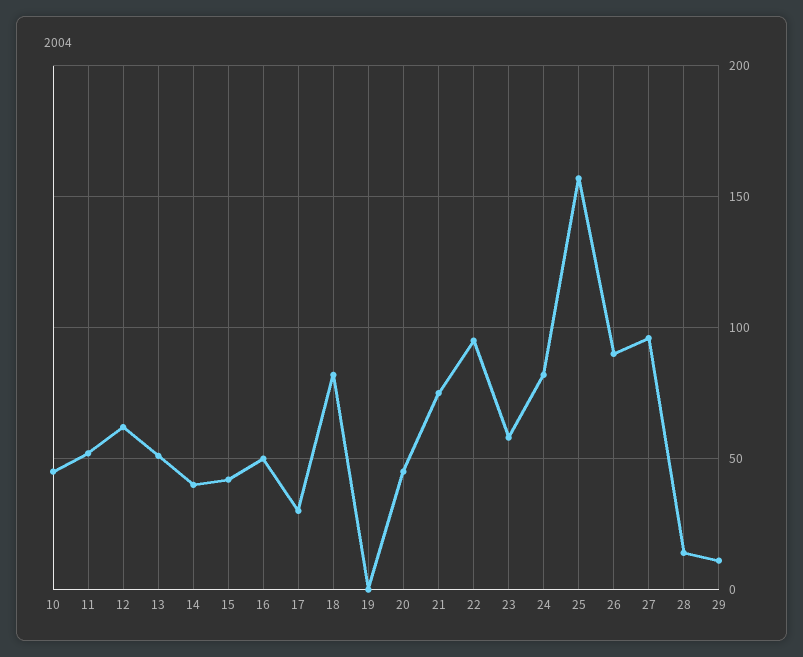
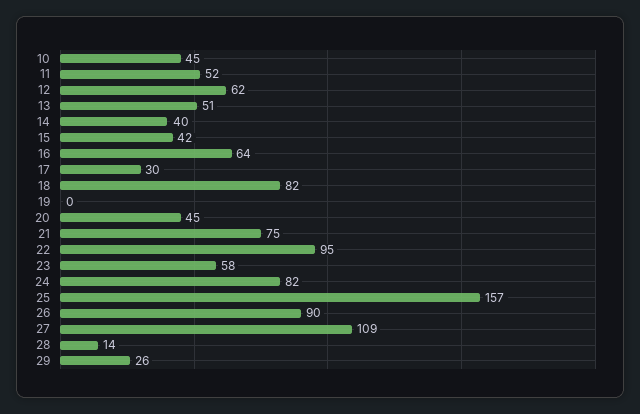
  {
    "10": 45,
    "11": 52,
    "12": 62,
    "13": 51,
    "14": 40,
    "15": 42,
-   "16": 50,
+   "16": 64,
    "17": 30,
    "18": 82,
    "19": 0,
    "20": 45,
    "21": 75,
    "22": 95,
    "23": 58,
    "24": 82,
    "25": 157,
    "26": 90,
-   "27": 95,
+   "27": 109,
    "28": 14,
-   "29": 10
+   "29": 26
  }

